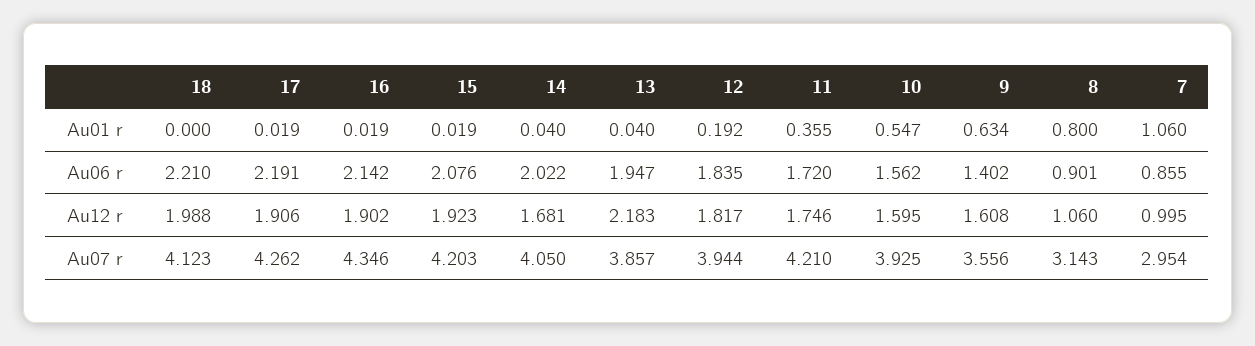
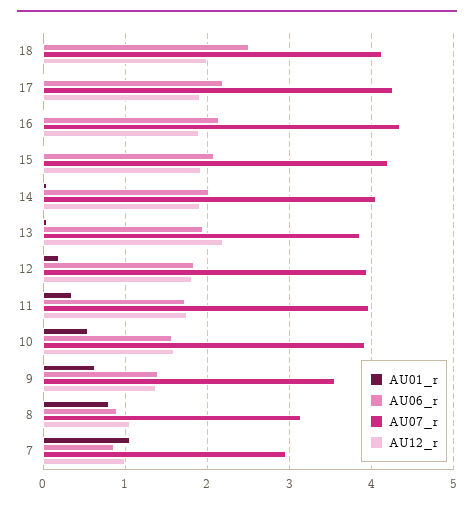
  {
    "Au01 r": {
      "18": 0,
      "17": 0.019,
      "16": 0.019,
      "15": 0.019,
      "14": 0.04,
      "13": 0.04,
      "12": 0.192,
      "11": 0.355,
      "10": 0.547,
      "9": 0.634,
      "8": 0.8,
      "7": 1.06
    },
    "Au06 r": {
-     "18": 2.21,
+     "18": 2.5,
      "17": 2.191,
      "16": 2.142,
      "15": 2.076,
      "14": 2.022,
      "13": 1.947,
      "12": 1.835,
      "11": 1.72,
      "10": 1.562,
      "9": 1.402,
      "8": 0.901,
      "7": 0.855
    },
    "Au12 r": {
      "18": 1.988,
      "17": 1.906,
      "16": 1.902,
      "15": 1.923,
-     "14": 1.681,
+     "14": 1.9,
      "13": 2.183,
      "12": 1.817,
      "11": 1.746,
      "10": 1.595,
-     "9": 1.608,
+     "9": 1.4,
      "8": 1.06,
      "7": 0.995
    },
    "Au07 r": {
      "18": 4.123,
      "17": 4.262,
      "16": 4.346,
      "15": 4.203,
      "14": 4.05,
      "13": 3.857,
      "12": 3.944,
-     "11": 4.21,
+     "11": 4,
      "10": 3.925,
      "9": 3.556,
      "8": 3.143,
      "7": 2.954
    }
  }

